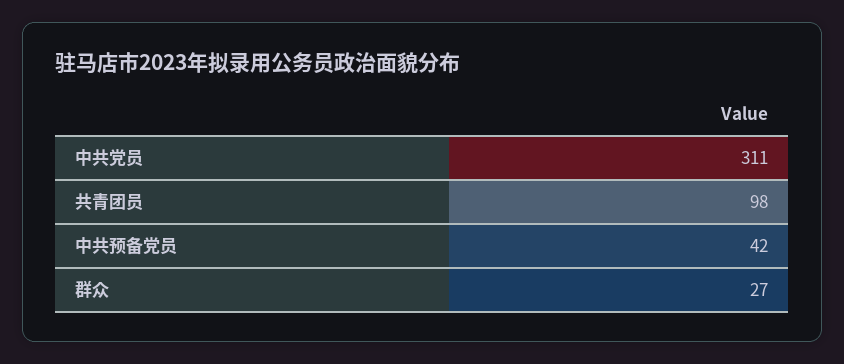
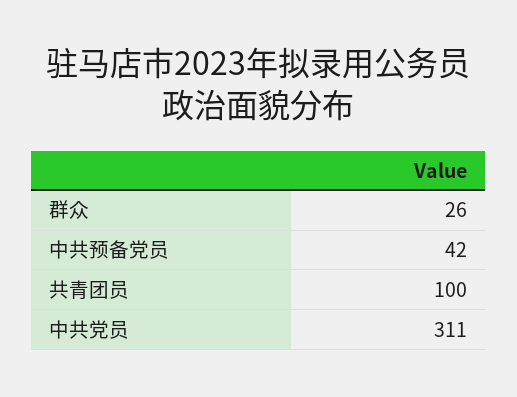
  {
    "中共党员": 311,
-   "共青团员": 98,
+   "共青团员": 100,
    "中共预备党员": 42,
-   "群众": 27
+   "群众": 26
  }

